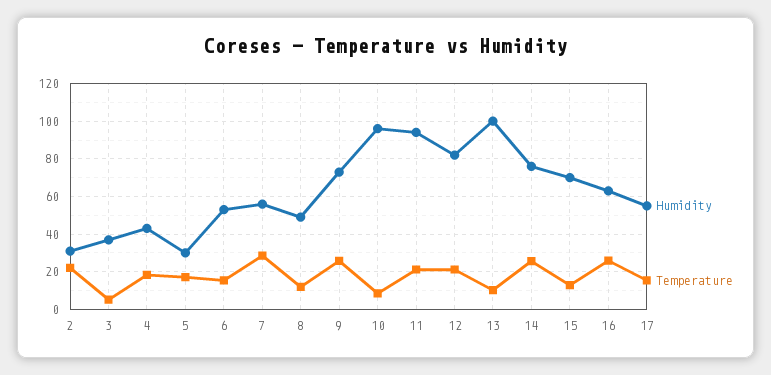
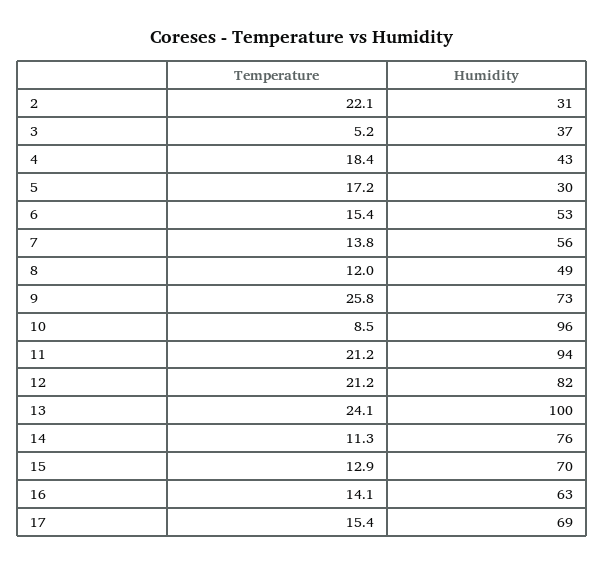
  {
    "Humidity": {
      "2": 31,
      "3": 37,
      "4": 43,
      "5": 30,
      "6": 53,
      "7": 56,
      "8": 49,
      "9": 73,
      "10": 96,
      "11": 94,
      "12": 82,
      "13": 100,
      "14": 76,
      "15": 70,
      "16": 63,
-     "17": 55
+     "17": 69
    },
    "Temperature": {
      "2": 22.1,
      "3": 5.2,
      "4": 18.4,
      "5": 17.2,
      "6": 15.4,
-     "7": 30,
+     "7": 13.8,
      "8": 12,
      "9": 25.8,
      "10": 8.5,
      "11": 21.2,
      "12": 21.2,
-     "13": 10,
+     "13": 24.1,
-     "14": 25,
+     "14": 11.3,
      "15": 12.9,
-     "16": 25,
+     "16": 14.1,
      "17": 15.4
    }
  }

